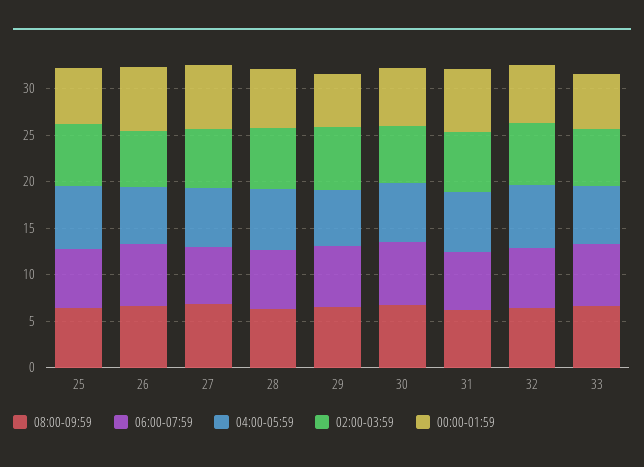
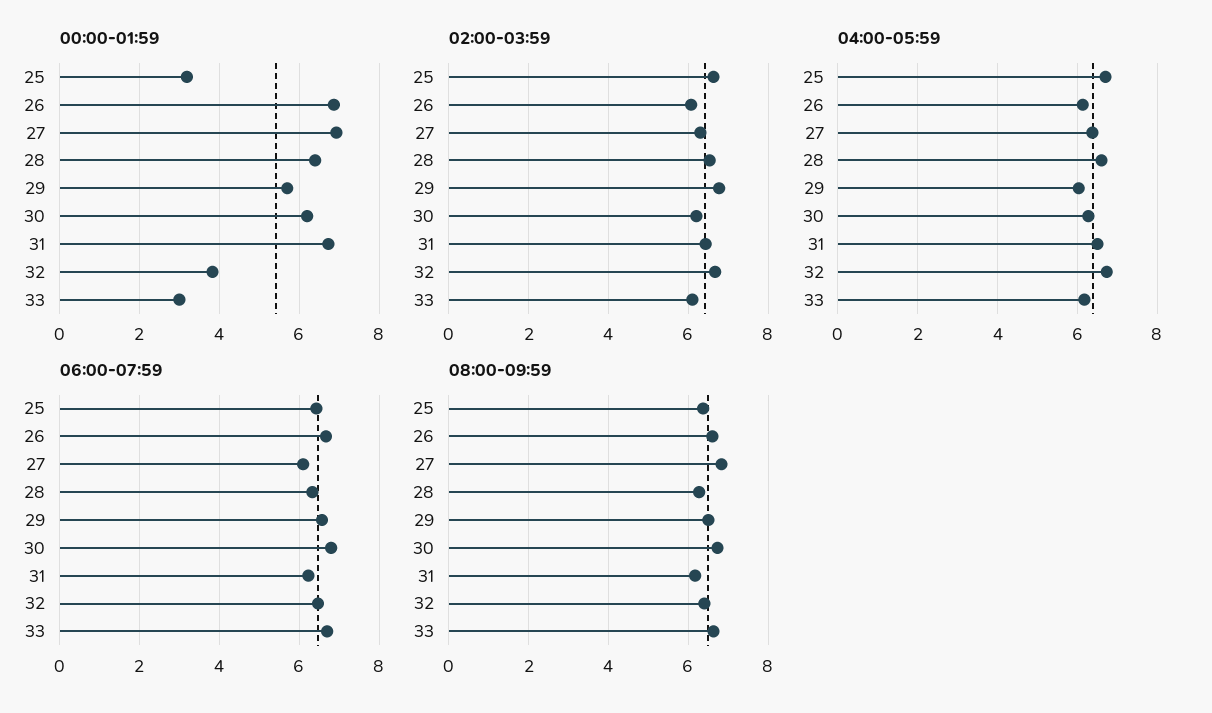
  {
    "08:00-09:59": {
      "25": 6.4,
      "26": 6.6,
      "27": 6.8,
      "28": 6.2,
      "29": 6.6,
      "30": 6.8,
      "31": 6.2,
      "32": 6.4,
      "33": 6.6
    },
    "06:00-07:59": {
      "25": 6.4,
      "26": 6.6,
      "27": 6.2,
      "28": 6.4,
      "29": 6.6,
      "30": 6.8,
      "31": 6.2,
      "32": 6.4,
      "33": 6.8
    },
    "04:00-05:59": {
      "25": 6.8,
      "26": 6.2,
      "27": 6.4,
      "28": 6.6,
      "29": 6,
      "30": 6.2,
      "31": 6.6,
      "32": 6.8,
      "33": 6.2
    },
    "02:00-03:59": {
      "25": 6.6,
      "26": 6,
      "27": 6.4,
      "28": 6.6,
      "29": 6.8,
      "30": 6.2,
      "31": 6.4,
      "32": 6.6,
      "33": 6.2
    },
    "00:00-01:59": {
-     "25": 6,
+     "25": 3.2,
      "26": 6.8,
      "27": 7,
      "28": 6.4,
      "29": 5.8,
      "30": 6.2,
      "31": 6.8,
-     "32": 6,
+     "32": 3.8,
-     "33": 6
+     "33": 3
    }
  }

